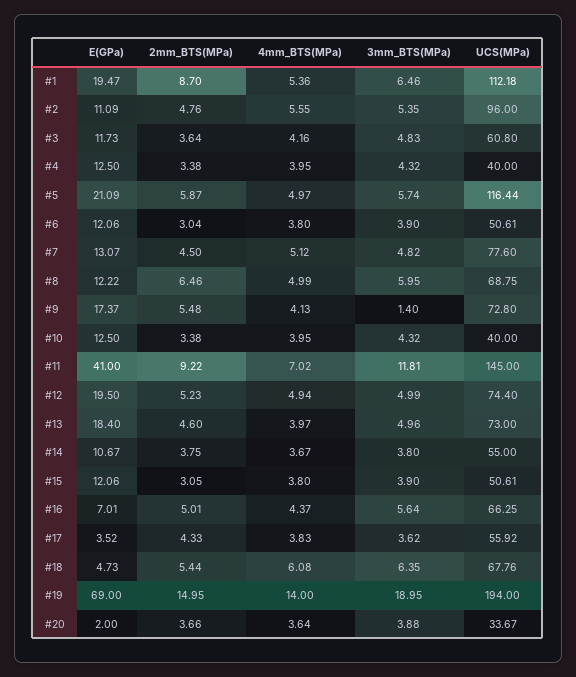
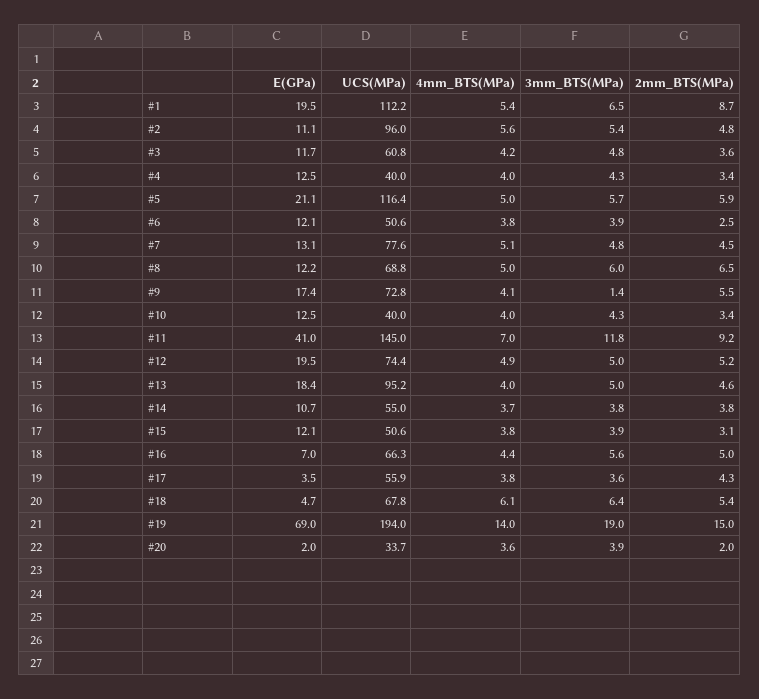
  {
    "E(GPa)": {
      "#1": 19.47,
      "#2": 11.09,
      "#3": 11.73,
      "#4": 12.5,
      "#5": 21.09,
      "#6": 12.06,
      "#7": 13.07,
      "#8": 12.22,
      "#9": 17.37,
      "#10": 12.5,
      "#11": 41,
      "#12": 19.5,
      "#13": 18.4,
      "#14": 10.67,
      "#15": 12.06,
      "#16": 7.01,
      "#17": 3.52,
      "#18": 4.73,
      "#19": 69,
      "#20": 2
    },
    "2mm_BTS(MPa)": {
      "#1": 8.7,
      "#2": 4.76,
      "#3": 3.64,
      "#4": 3.38,
      "#5": 5.87,
-     "#6": 3.04,
+     "#6": 2.5,
      "#7": 4.5,
      "#8": 6.46,
      "#9": 5.48,
      "#10": 3.38,
      "#11": 9.22,
      "#12": 5.23,
      "#13": 4.6,
      "#14": 3.75,
      "#15": 3.05,
      "#16": 5.01,
      "#17": 4.33,
      "#18": 5.44,
      "#19": 14.95,
-     "#20": 3.66
+     "#20": 2
    },
    "4mm_BTS(MPa)": {
      "#1": 5.36,
      "#2": 5.55,
      "#3": 4.16,
      "#4": 3.95,
      "#5": 4.97,
      "#6": 3.8,
      "#7": 5.12,
      "#8": 4.99,
      "#9": 4.13,
      "#10": 3.95,
      "#11": 7.02,
      "#12": 4.94,
      "#13": 3.97,
      "#14": 3.67,
      "#15": 3.8,
      "#16": 4.37,
      "#17": 3.83,
      "#18": 6.08,
      "#19": 14,
      "#20": 3.64
    },
    "3mm_BTS(MPa)": {
      "#1": 6.46,
      "#2": 5.35,
      "#3": 4.83,
      "#4": 4.32,
      "#5": 5.74,
      "#6": 3.9,
      "#7": 4.82,
      "#8": 5.95,
      "#9": 1.4,
      "#10": 4.32,
      "#11": 11.81,
      "#12": 4.99,
      "#13": 4.96,
      "#14": 3.8,
      "#15": 3.9,
      "#16": 5.64,
      "#17": 3.62,
      "#18": 6.35,
      "#19": 18.95,
      "#20": 3.88
    },
    "UCS(MPa)": {
      "#1": 112.18,
      "#2": 96,
      "#3": 60.8,
      "#4": 40,
      "#5": 116.44,
      "#6": 50.61,
      "#7": 77.6,
      "#8": 68.75,
      "#9": 72.8,
      "#10": 40,
      "#11": 145,
      "#12": 74.4,
-     "#13": 73,
+     "#13": 95.2,
      "#14": 55,
      "#15": 50.61,
      "#16": 66.25,
      "#17": 55.92,
      "#18": 67.76,
      "#19": 194,
      "#20": 33.67
    }
  }

